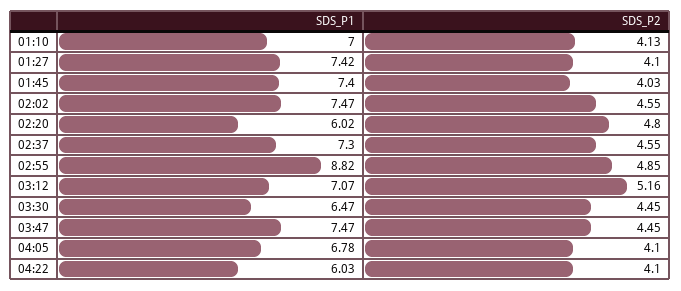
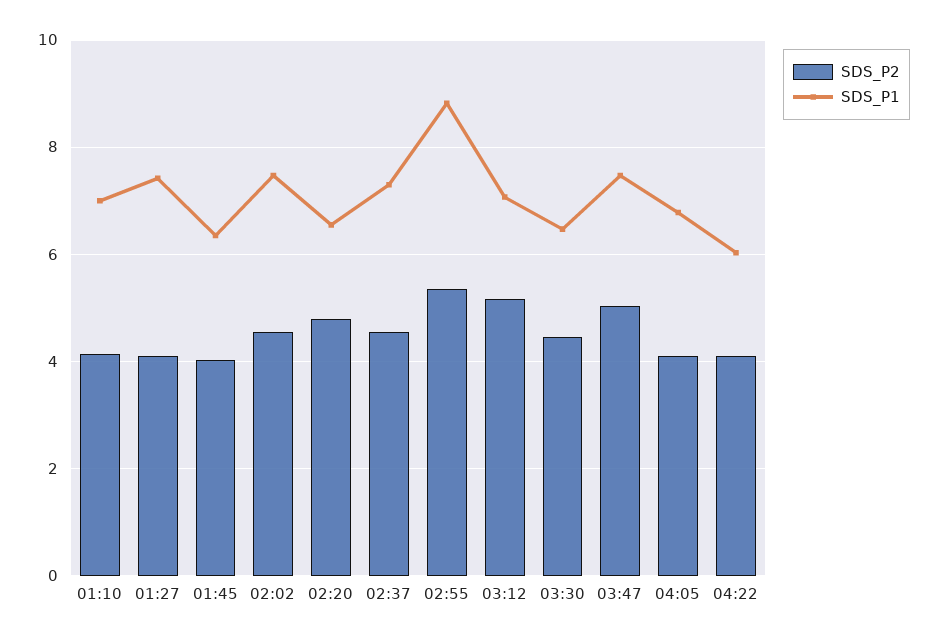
  {
    "SDS_P1": {
      "01:10": 7,
      "01:27": 7.42,
-     "01:45": 7.4,
+     "01:45": 6.4,
      "02:02": 7.47,
-     "02:20": 6.02,
+     "02:20": 6.6,
      "02:37": 7.3,
      "02:55": 8.82,
      "03:12": 7.07,
      "03:30": 6.47,
      "03:47": 7.47,
      "04:05": 6.78,
      "04:22": 6.03
    },
    "SDS_P2": {
      "01:10": 4.13,
      "01:27": 4.1,
      "01:45": 4.03,
      "02:02": 4.55,
      "02:20": 4.8,
      "02:37": 4.55,
-     "02:55": 4.85,
+     "02:55": 5.4,
      "03:12": 5.16,
      "03:30": 4.45,
-     "03:47": 4.45,
+     "03:47": 5,
      "04:05": 4.1,
      "04:22": 4.1
    }
  }

